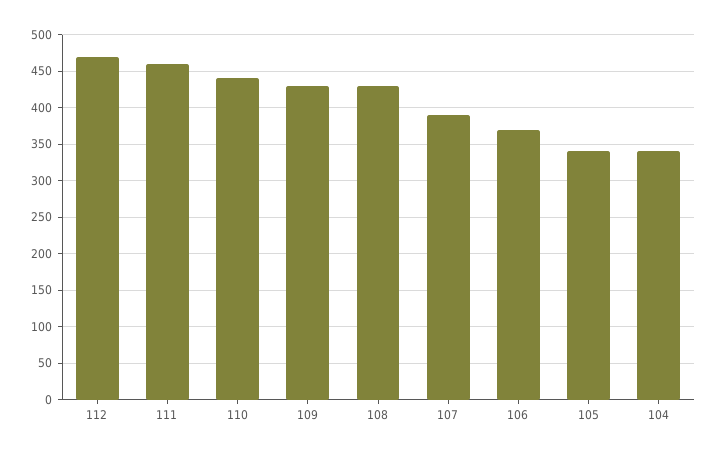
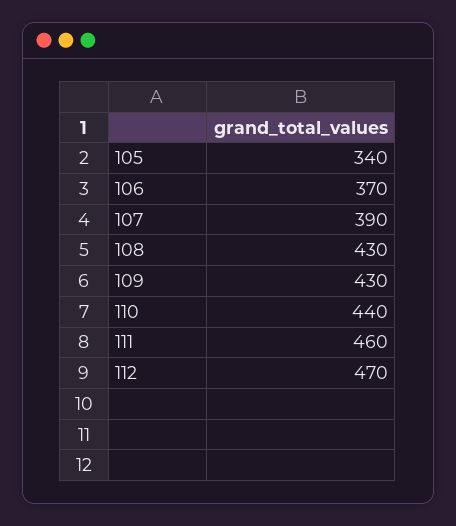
  {
    "112": 470,
    "111": 460,
    "110": 440,
    "109": 430,
    "108": 430,
    "107": 390,
    "106": 370,
-   "105": 340,
+   "105": 340
-   "104": 340
  }

